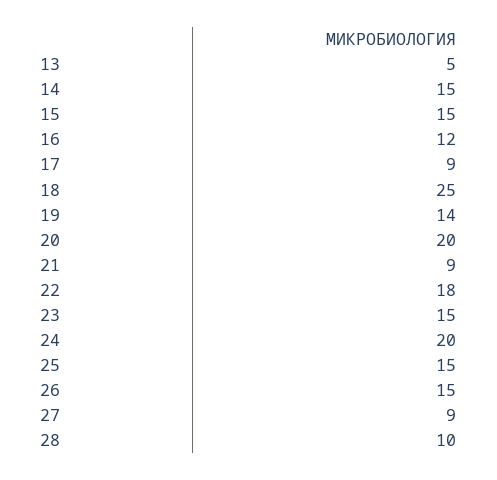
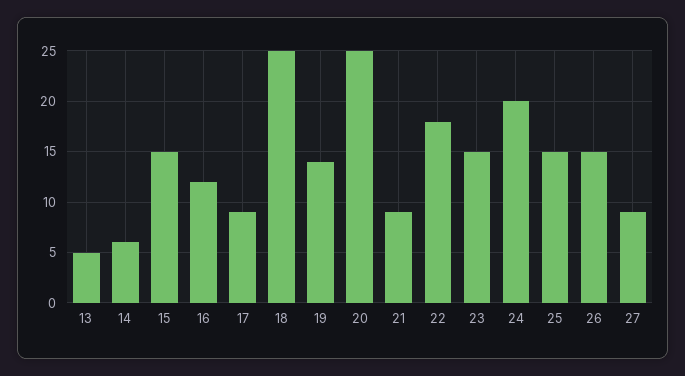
  {
    "13": 5,
-   "14": 15,
+   "14": 6,
    "15": 15,
    "16": 12,
    "17": 9,
    "18": 25,
    "19": 14,
-   "20": 20,
+   "20": 25,
    "21": 9,
    "22": 18,
    "23": 15,
    "24": 20,
    "25": 15,
    "26": 15,
-   "27": 9,
+   "27": 9
-   "28": 10
  }

